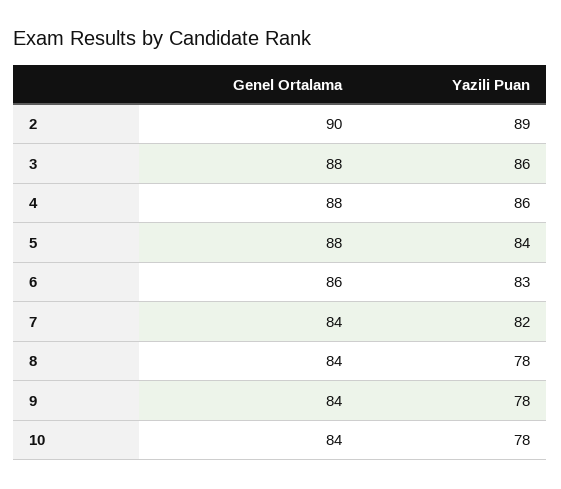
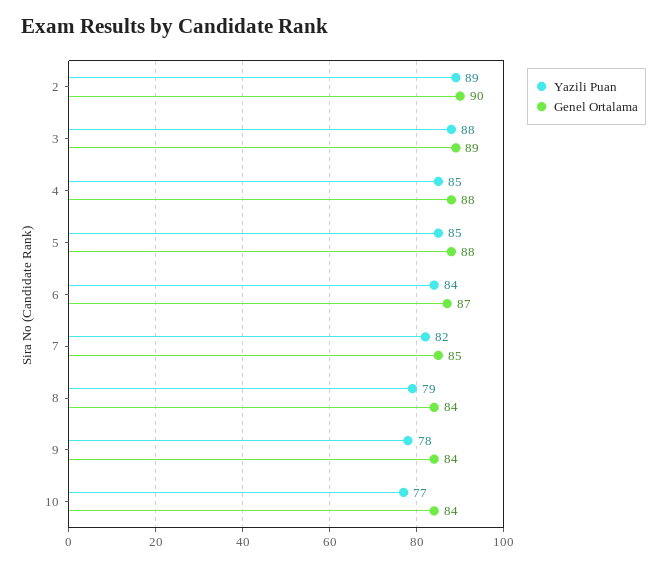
  {
    "Genel Ortalama": {
      "2": 90,
-     "3": 88,
+     "3": 89,
      "4": 88,
      "5": 88,
-     "6": 86,
+     "6": 87,
-     "7": 84,
+     "7": 85,
      "8": 84,
      "9": 84,
      "10": 84
    },
    "Yazili Puan": {
      "2": 89,
-     "3": 86,
+     "3": 88,
-     "4": 86,
+     "4": 85,
-     "5": 84,
+     "5": 85,
-     "6": 83,
+     "6": 84,
      "7": 82,
-     "8": 78,
+     "8": 79,
      "9": 78,
-     "10": 78
+     "10": 77
    }
  }

